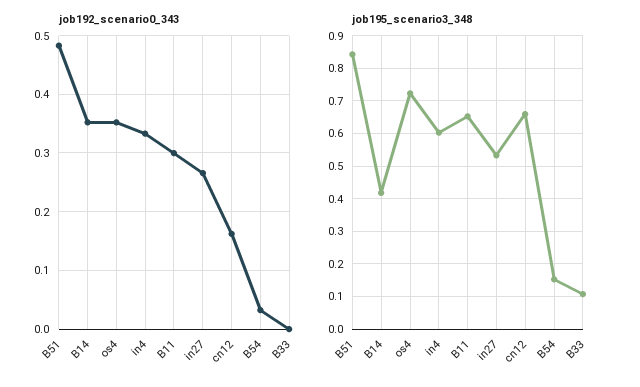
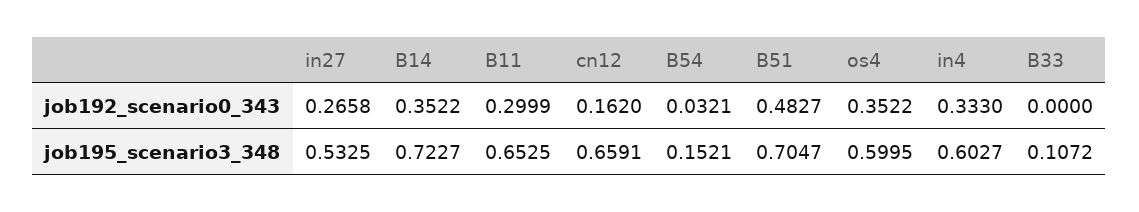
  {
    "job192_scenario0_343": {
      "B51": 0.4827,
      "B14": 0.3522,
      "os4": 0.3522,
      "in4": 0.333,
      "B11": 0.2999,
      "in27": 0.2658,
      "cn12": 0.162,
      "B54": 0.0321,
      "B33": 0
    },
    "job195_scenario3_348": {
-     "B51": 0.84,
+     "B51": 0.7047,
-     "B14": 0.42,
+     "B14": 0.7227,
-     "os4": 0.72,
+     "os4": 0.5995,
      "in4": 0.6027,
      "B11": 0.6525,
      "in27": 0.5325,
      "cn12": 0.6591,
      "B54": 0.1521,
      "B33": 0.1072
    }
  }

